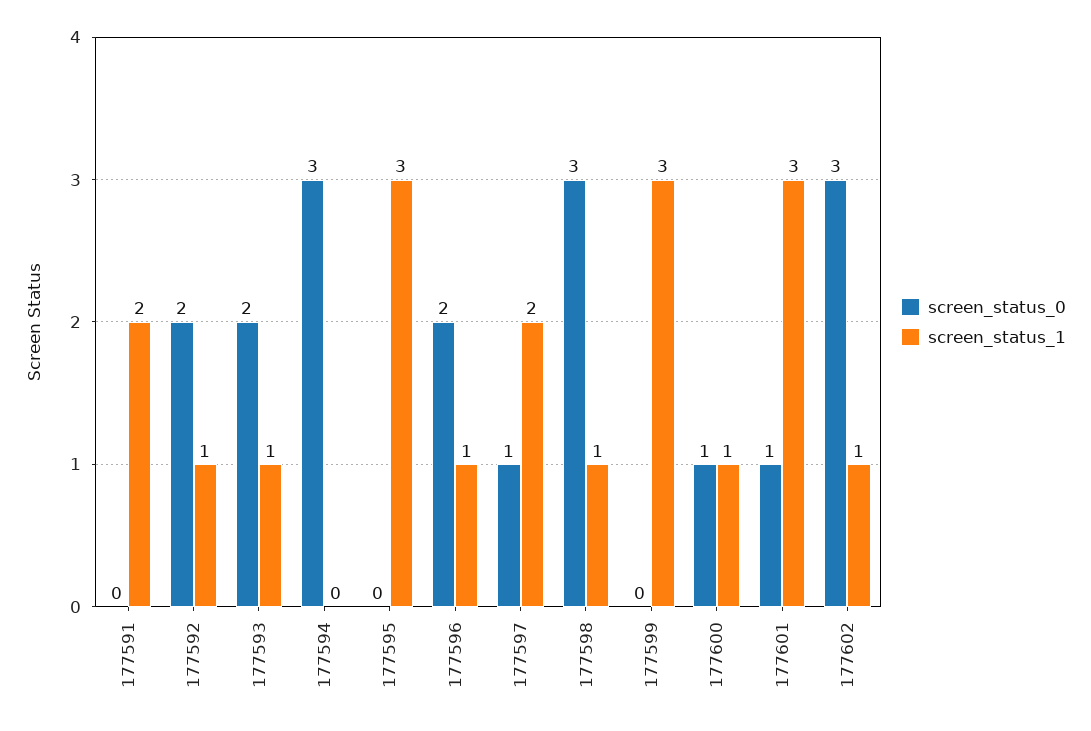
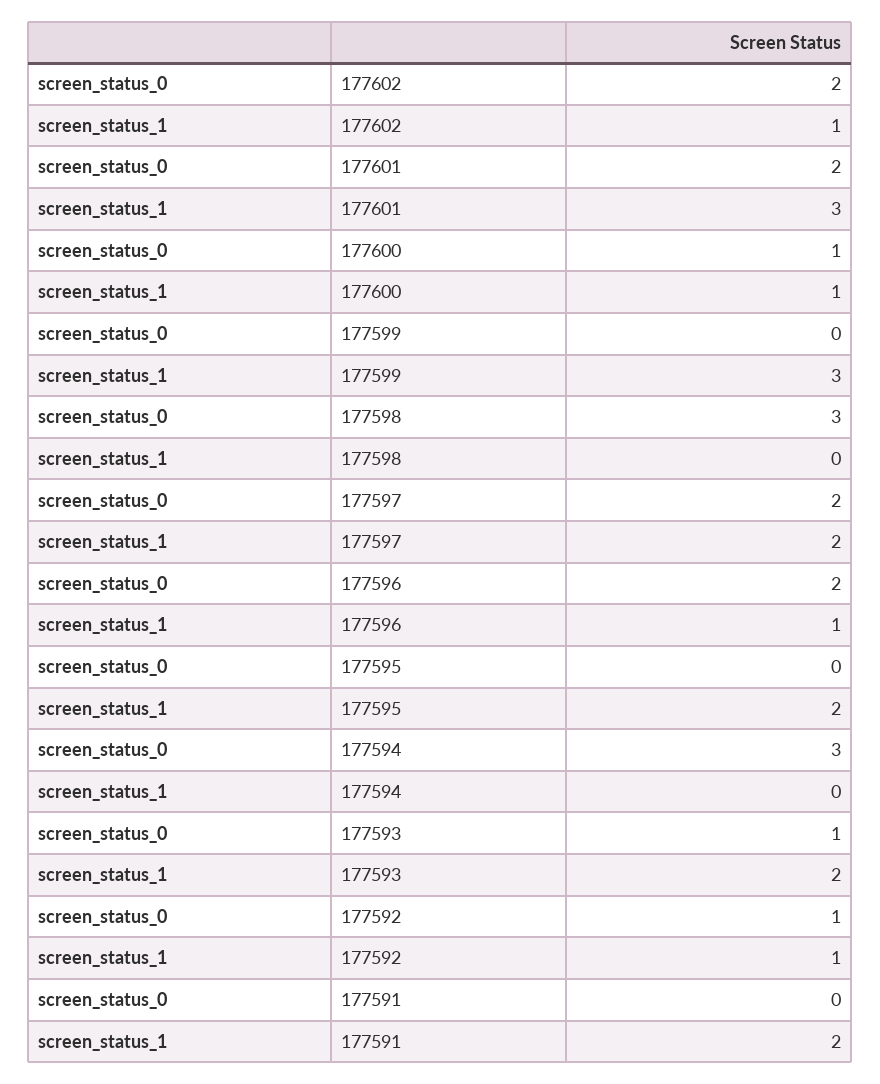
  {
    "screen_status_0": {
      "177591": 0,
-     "177592": 2,
+     "177592": 1,
-     "177593": 2,
+     "177593": 1,
      "177594": 3,
      "177595": 0,
      "177596": 2,
-     "177597": 1,
+     "177597": 2,
      "177598": 3,
      "177599": 0,
      "177600": 1,
-     "177601": 1,
+     "177601": 2,
-     "177602": 3
+     "177602": 2
    },
    "screen_status_1": {
      "177591": 2,
      "177592": 1,
-     "177593": 1,
+     "177593": 2,
      "177594": 0,
-     "177595": 3,
+     "177595": 2,
      "177596": 1,
      "177597": 2,
-     "177598": 1,
+     "177598": 0,
      "177599": 3,
      "177600": 1,
      "177601": 3,
      "177602": 1
    }
  }

